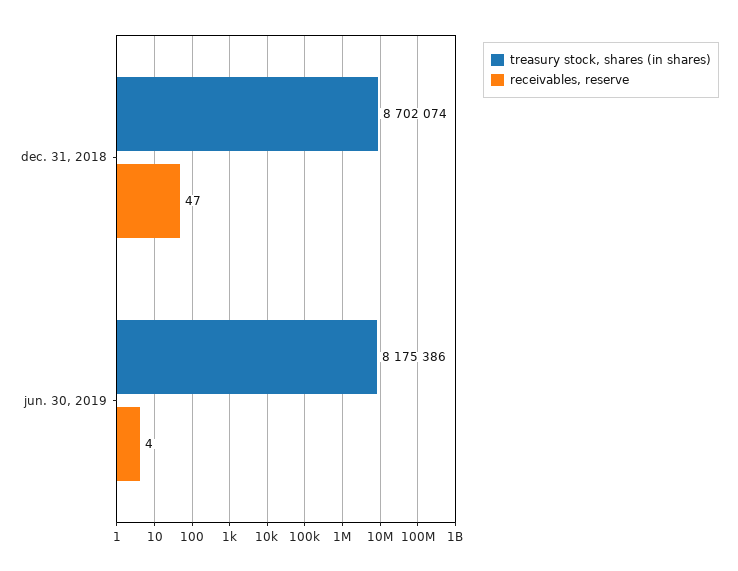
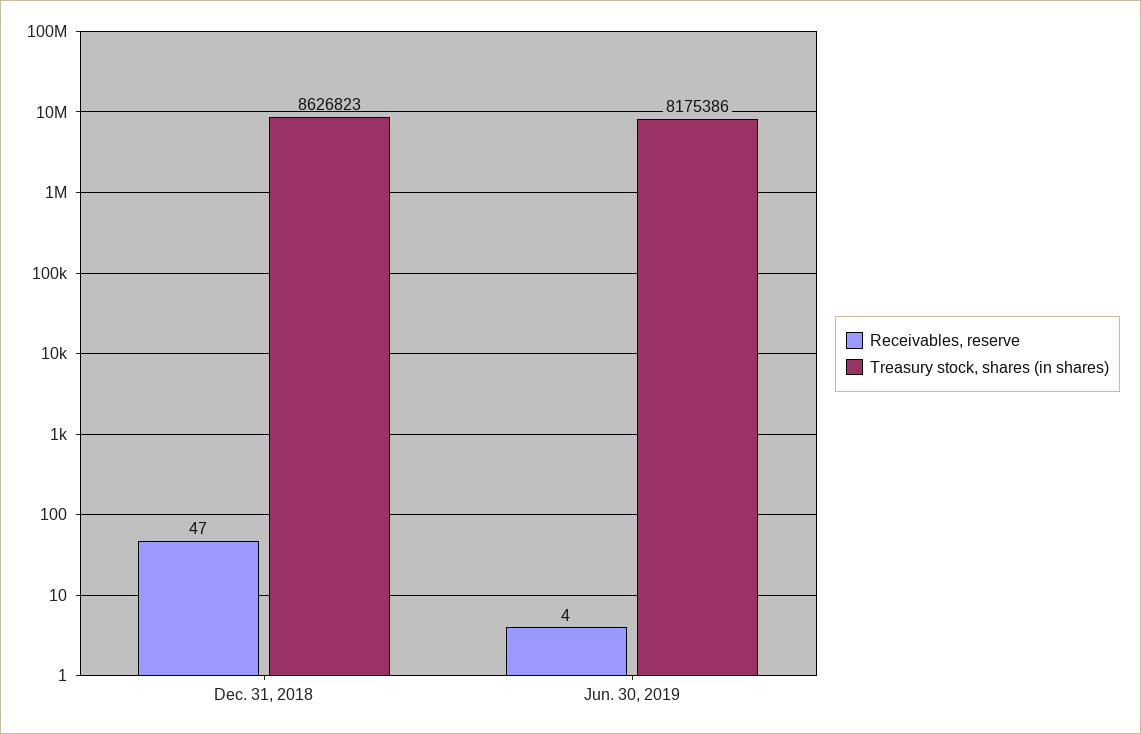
  {
    "treasury stock, shares (in shares)": {
-     "dec. 31, 2018": 8702074,
+     "dec. 31, 2018": 8626823,
      "jun. 30, 2019": 8175386
    },
    "receivables, reserve": {
      "dec. 31, 2018": 47,
      "jun. 30, 2019": 4
    }
  }

